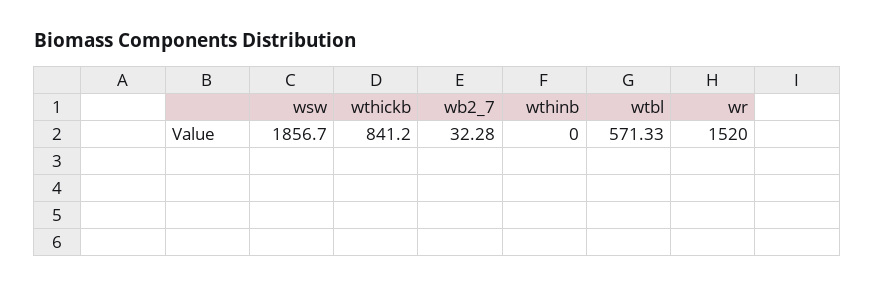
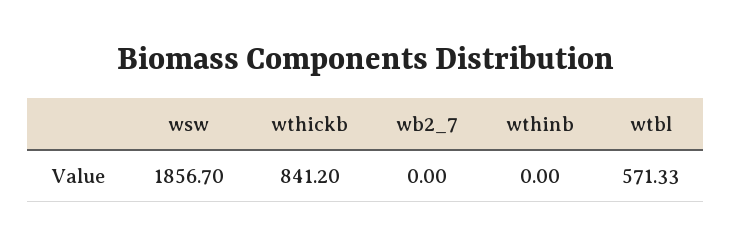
  {
    "wsw": 1856.7,
    "wthickb": 841.2,
-   "wb2_7": 32.28,
+   "wb2_7": 0,
    "wthinb": 0,
-   "wtbl": 571.33,
+   "wtbl": 571.33
-   "wr": 1520
  }

